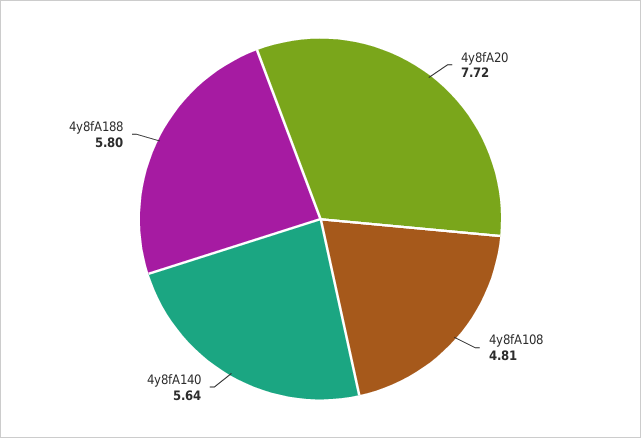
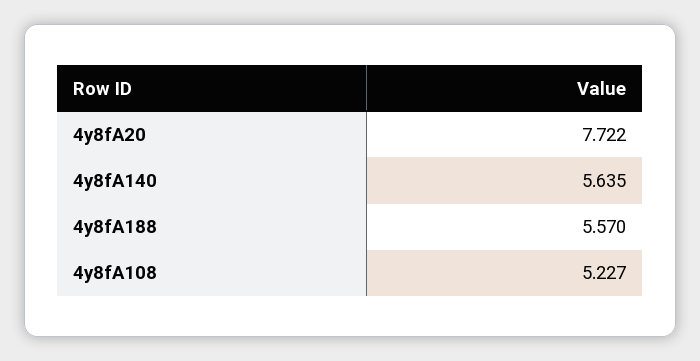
  {
    "4y8fA20": 7.722,
-   "4y8fA108": 4.81,
+   "4y8fA108": 5.227,
    "4y8fA140": 5.635,
-   "4y8fA188": 5.8
+   "4y8fA188": 5.57
  }

